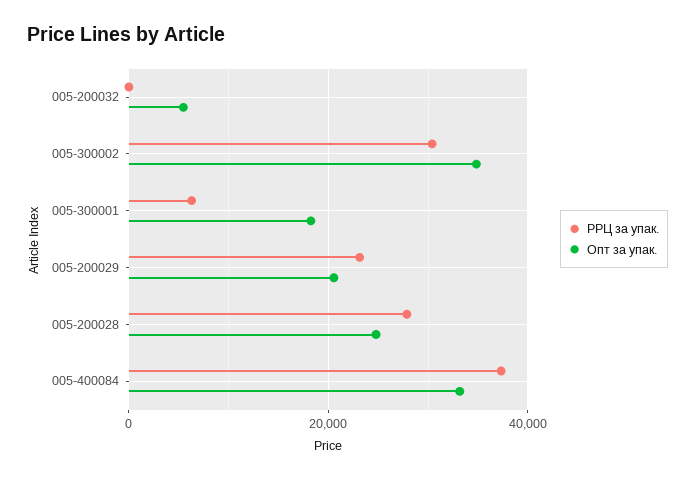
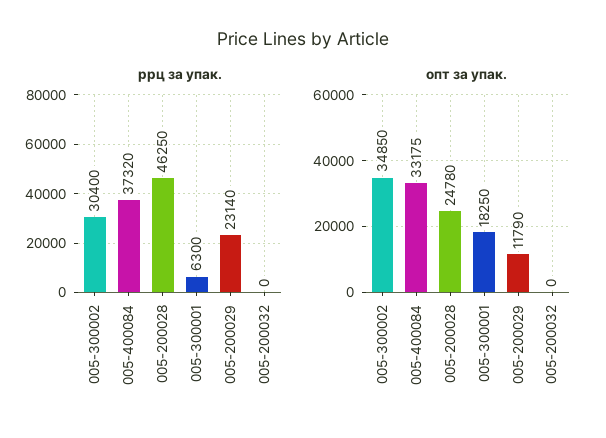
  {
    "РРЦ за упак.": {
      "005-200032": 0,
      "005-300002": 30400,
      "005-300001": 6300,
      "005-200029": 23140,
-     "005-200028": 28000,
+     "005-200028": 46250,
      "005-400084": 37320
    },
    "Опт за упак.": {
-     "005-200032": 6000,
+     "005-200032": 0,
      "005-300002": 34850,
      "005-300001": 18250,
-     "005-200029": 20000,
+     "005-200029": 11790,
      "005-200028": 24780,
      "005-400084": 33175
    }
  }

